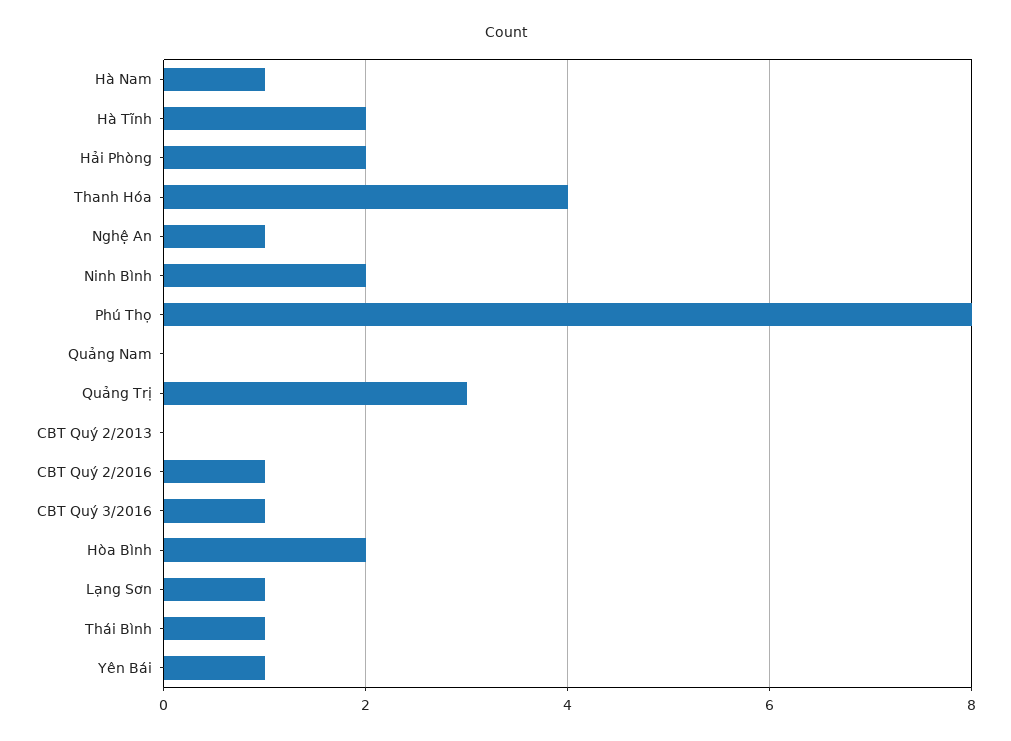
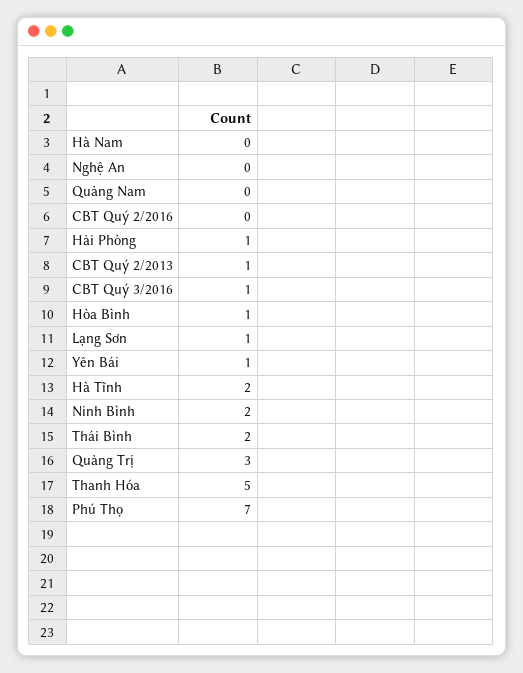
  {
-   "Hà Nam": 1,
+   "Hà Nam": 0,
    "Hà Tĩnh": 2,
-   "Hải Phòng": 2,
+   "Hải Phòng": 1,
-   "Thanh Hóa": 4,
+   "Thanh Hóa": 5,
-   "Nghệ An": 1,
+   "Nghệ An": 0,
    "Ninh Bình": 2,
-   "Phú Thọ": 8,
+   "Phú Thọ": 7,
    "Quảng Nam": 0,
    "Quảng Trị": 3,
-   "CBT Quý 2/2013": 0,
+   "CBT Quý 2/2013": 1,
-   "CBT Quý 2/2016": 1,
+   "CBT Quý 2/2016": 0,
    "CBT Quý 3/2016": 1,
-   "Hòa Bình": 2,
+   "Hòa Bình": 1,
    "Lạng Sơn": 1,
-   "Thái Bình": 1,
+   "Thái Bình": 2,
    "Yên Bái": 1
  }

